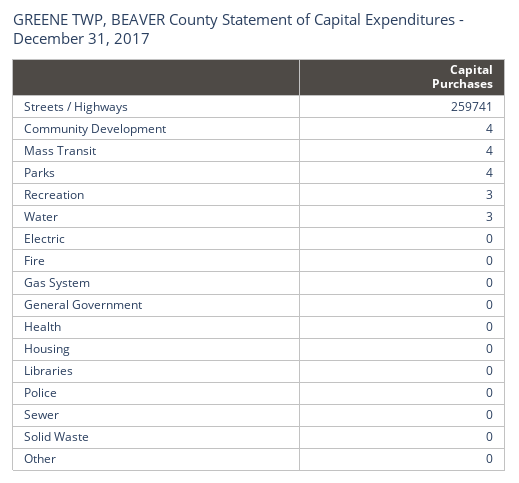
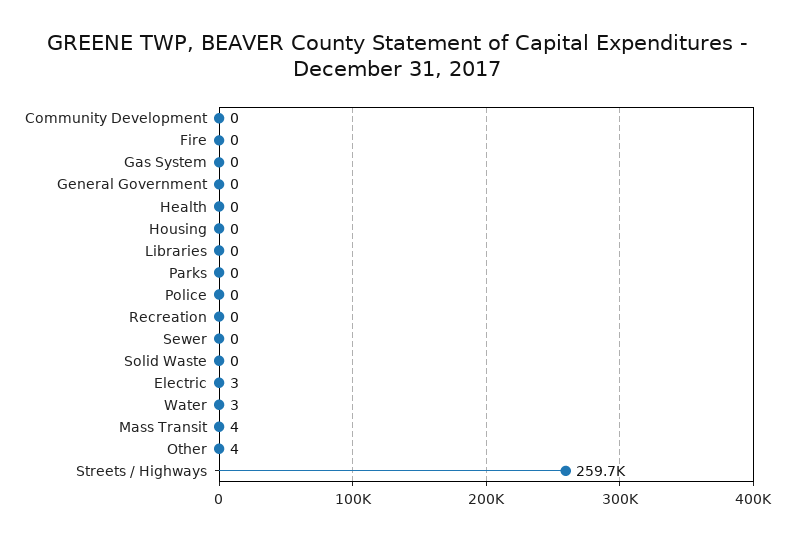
  {
    "Streets / Highways": 259741,
-   "Community Development": 4,
+   "Community Development": 0,
    "Mass Transit": 4,
-   "Parks": 4,
+   "Parks": 0,
-   "Recreation": 3,
+   "Recreation": 0,
    "Water": 3,
-   "Electric": 0,
+   "Electric": 3,
    "Fire": 0,
    "Gas System": 0,
    "General Government": 0,
    "Health": 0,
    "Housing": 0,
    "Libraries": 0,
    "Police": 0,
    "Sewer": 0,
    "Solid Waste": 0,
-   "Other": 0
+   "Other": 4
  }

